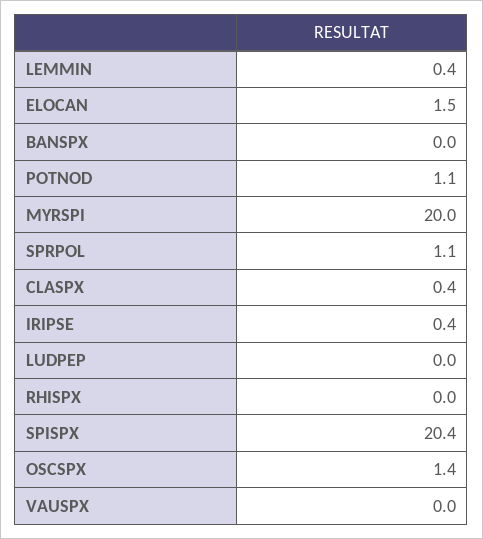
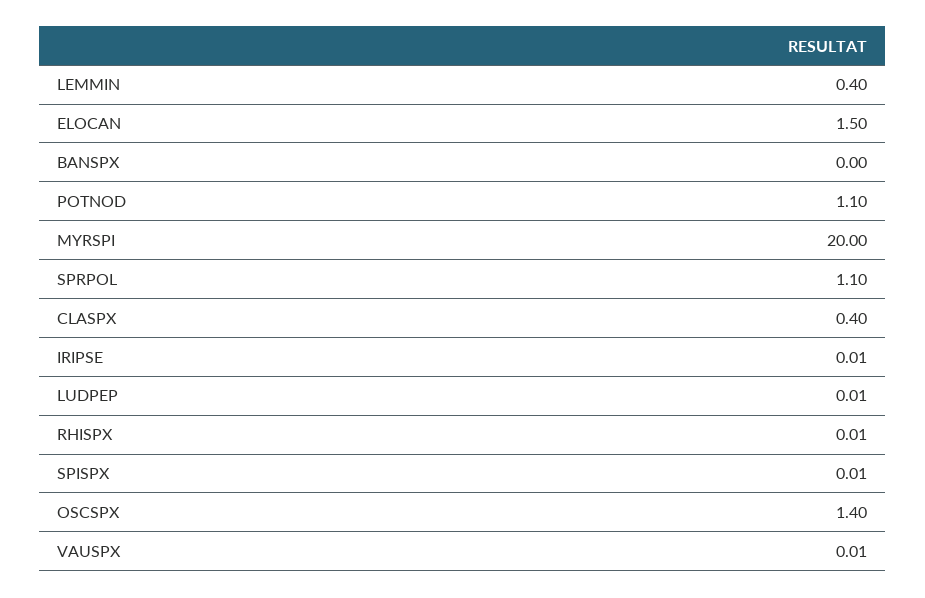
  {
    "LEMMIN": 0.4,
    "ELOCAN": 1.5,
    "BANSPX": 0,
    "POTNOD": 1.1,
    "MYRSPI": 20,
    "SPRPOL": 1.1,
    "CLASPX": 0.4,
-   "IRIPSE": 0.4,
+   "IRIPSE": 0.01,
    "LUDPEP": 0.01,
    "RHISPX": 0.01,
-   "SPISPX": 20.4,
+   "SPISPX": 0.01,
    "OSCSPX": 1.4,
    "VAUSPX": 0.01
  }

